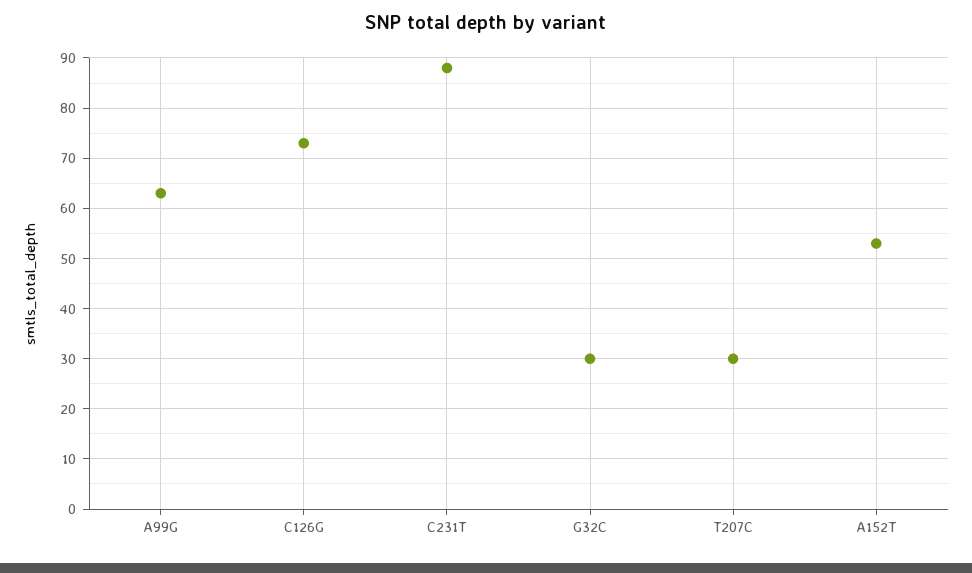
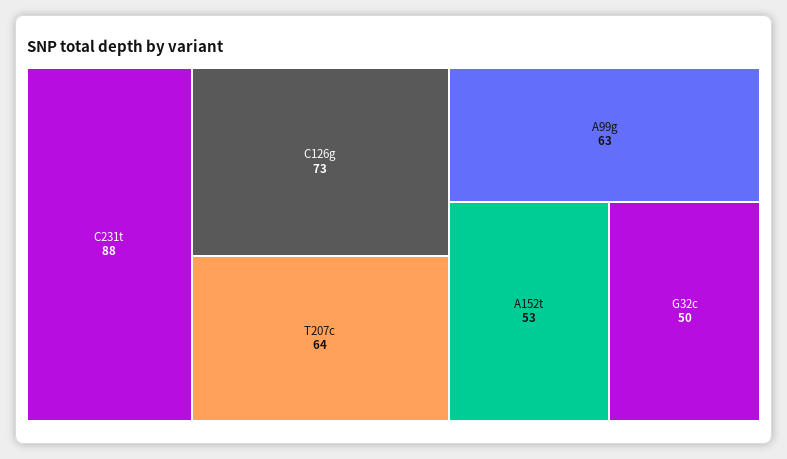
  {
    "A99G": 63,
    "C126G": 73,
    "C231T": 88,
-   "G32C": 30,
+   "G32C": 50,
-   "T207C": 30,
+   "T207C": 64,
    "A152T": 53
  }

